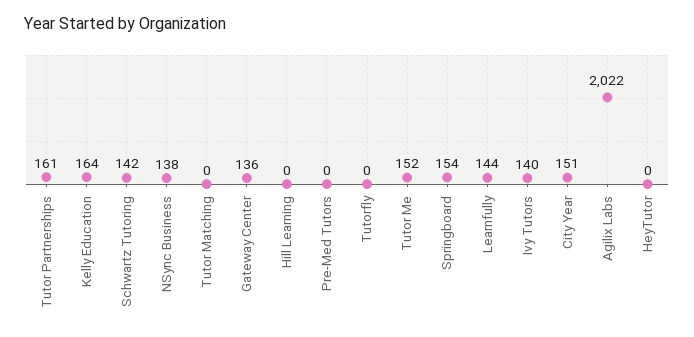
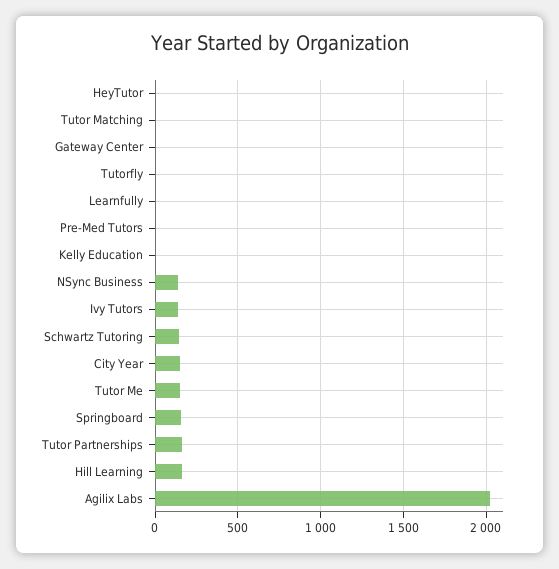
  {
    "Tutor Partnerships": 161,
-   "Kelly Education": 164,
+   "Kelly Education": 0,
    "Schwartz Tutoring": 142,
    "NSync Business": 138,
    "Tutor Matching": 0,
-   "Gateway Center": 136,
+   "Gateway Center": 0,
-   "Hill Learning": 0,
+   "Hill Learning": 150,
    "Pre-Med Tutors": 0,
    "Tutorfly": 0,
    "Tutor Me": 152,
    "Springboard": 154,
-   "Learnfully": 144,
+   "Learnfully": 0,
    "Ivy Tutors": 140,
    "City Year": 151,
    "Agilix Labs": 2022,
    "HeyTutor": 0
  }

